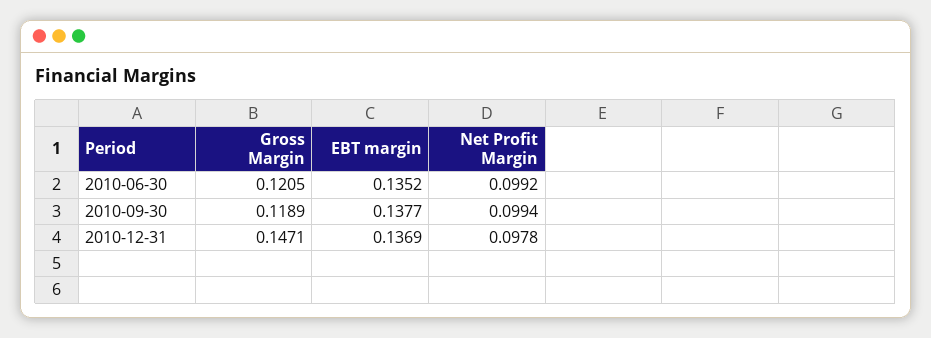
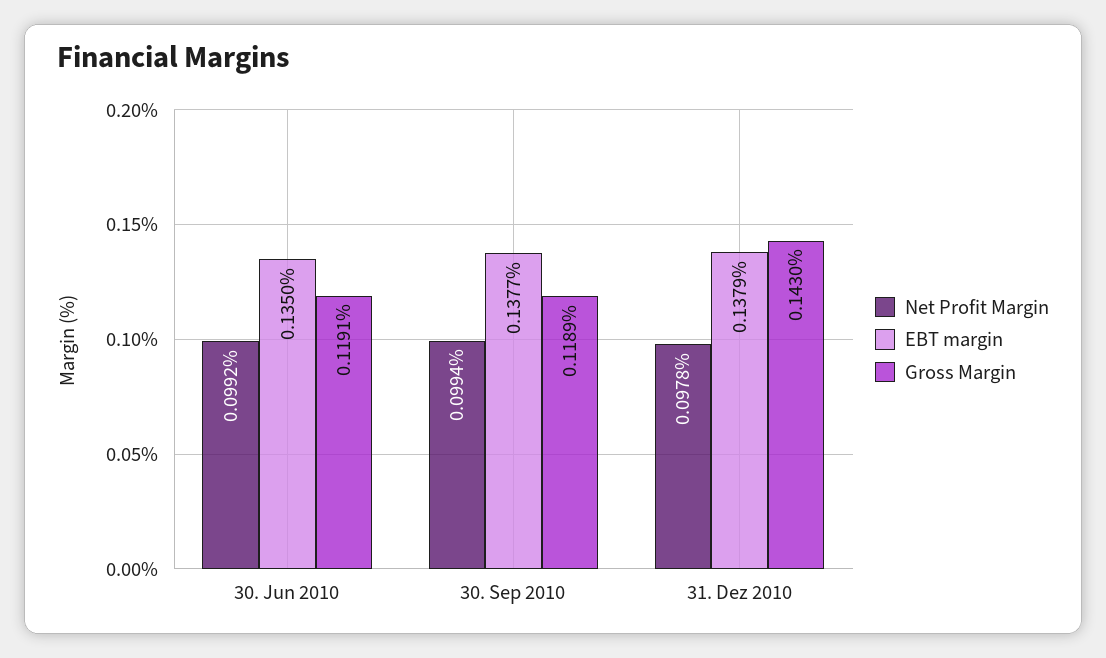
  {
    "Gross Margin": {
-     "2010-06-30": 0.1205,
+     "2010-06-30": 0.1191,
      "2010-09-30": 0.1189,
-     "2010-12-31": 0.1471
+     "2010-12-31": 0.143
    },
    "EBT margin": {
-     "2010-06-30": 0.1352,
+     "2010-06-30": 0.135,
      "2010-09-30": 0.1377,
-     "2010-12-31": 0.1369
+     "2010-12-31": 0.1379
    },
    "Net Profit Margin": {
      "2010-06-30": 0.0992,
      "2010-09-30": 0.0994,
      "2010-12-31": 0.0978
    }
  }

